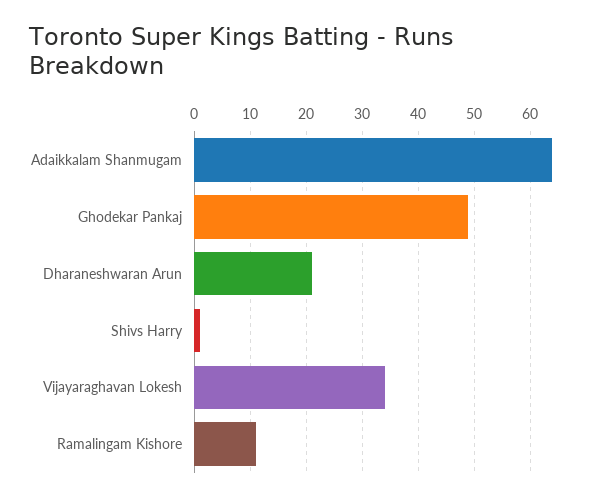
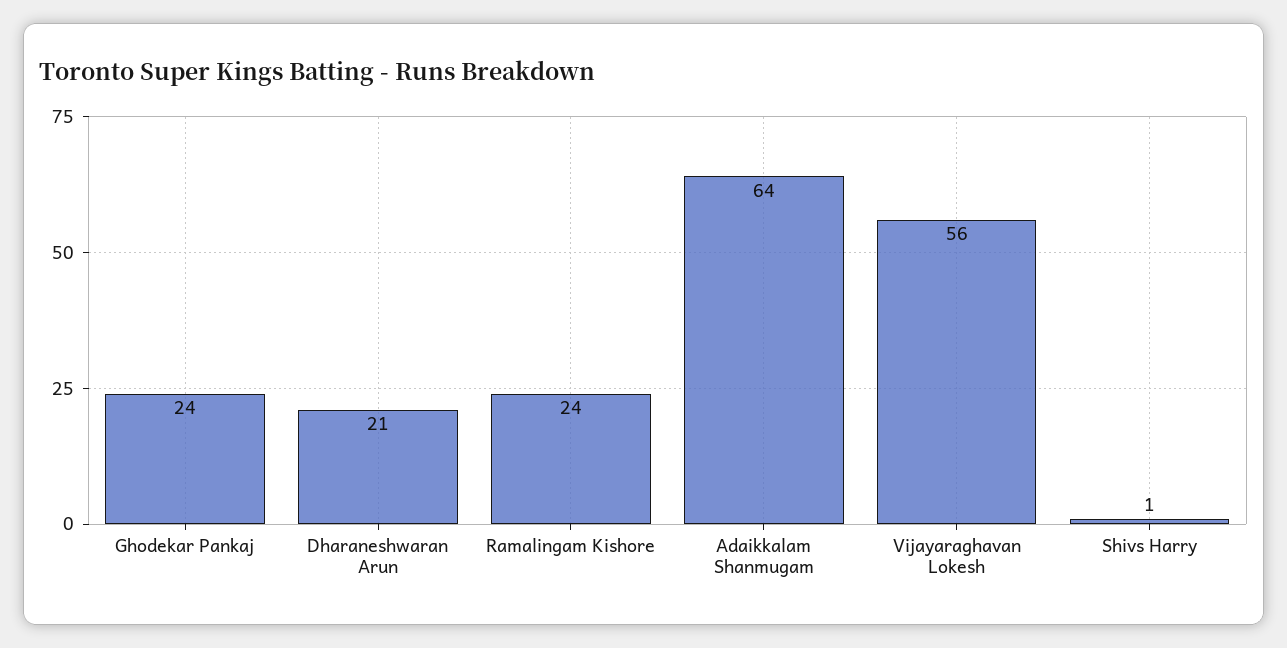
  {
    "Adaikkalam Shanmugam": 64,
-   "Ghodekar Pankaj": 50,
+   "Ghodekar Pankaj": 24,
    "Dharaneshwaran Arun": 21,
    "Shivs Harry": 1,
-   "Vijayaraghavan Lokesh": 35,
+   "Vijayaraghavan Lokesh": 56,
-   "Ramalingam Kishore": 10
+   "Ramalingam Kishore": 24
  }

